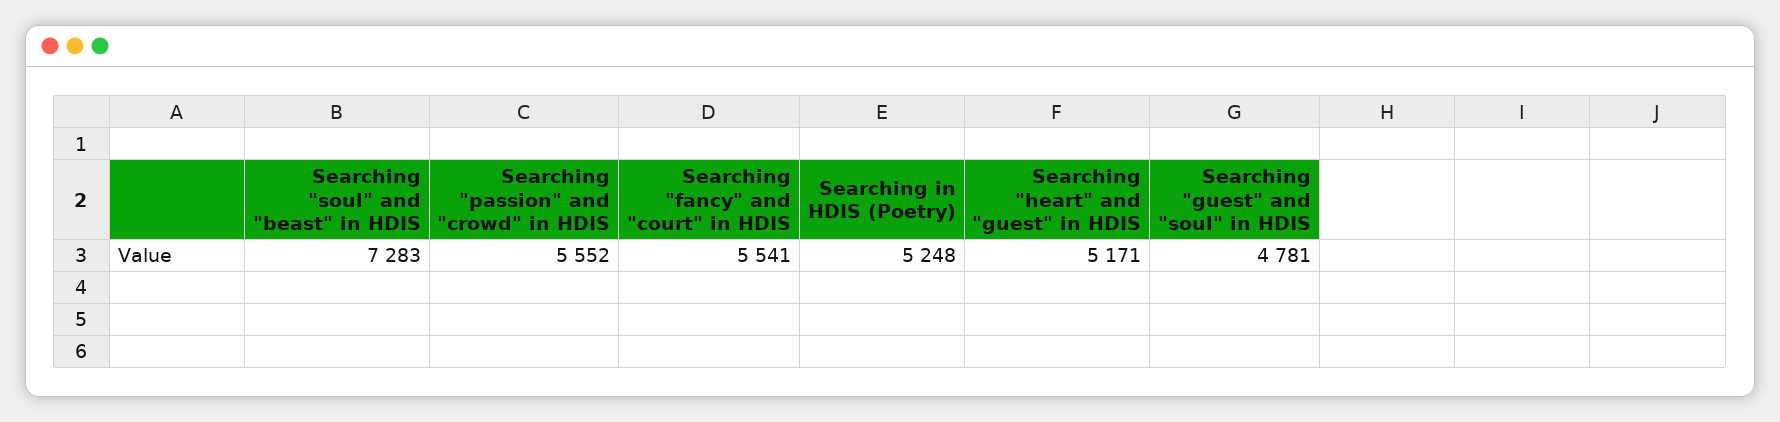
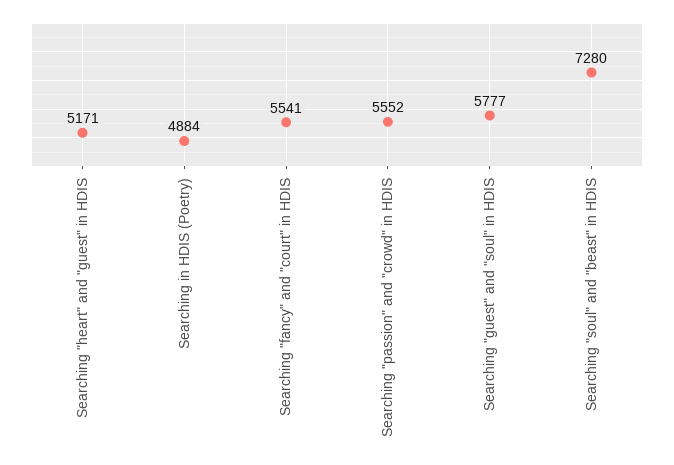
  {
-   "Searching \"soul\" and \"beast\" in HDIS": 7283,
+   "Searching \"soul\" and \"beast\" in HDIS": 7280,
    "Searching \"passion\" and \"crowd\" in HDIS": 5552,
    "Searching \"fancy\" and \"court\" in HDIS": 5541,
-   "Searching in HDIS (Poetry)": 5248,
+   "Searching in HDIS (Poetry)": 4884,
    "Searching \"heart\" and \"guest\" in HDIS": 5171,
-   "Searching \"guest\" and \"soul\" in HDIS": 4781
+   "Searching \"guest\" and \"soul\" in HDIS": 5777
  }

